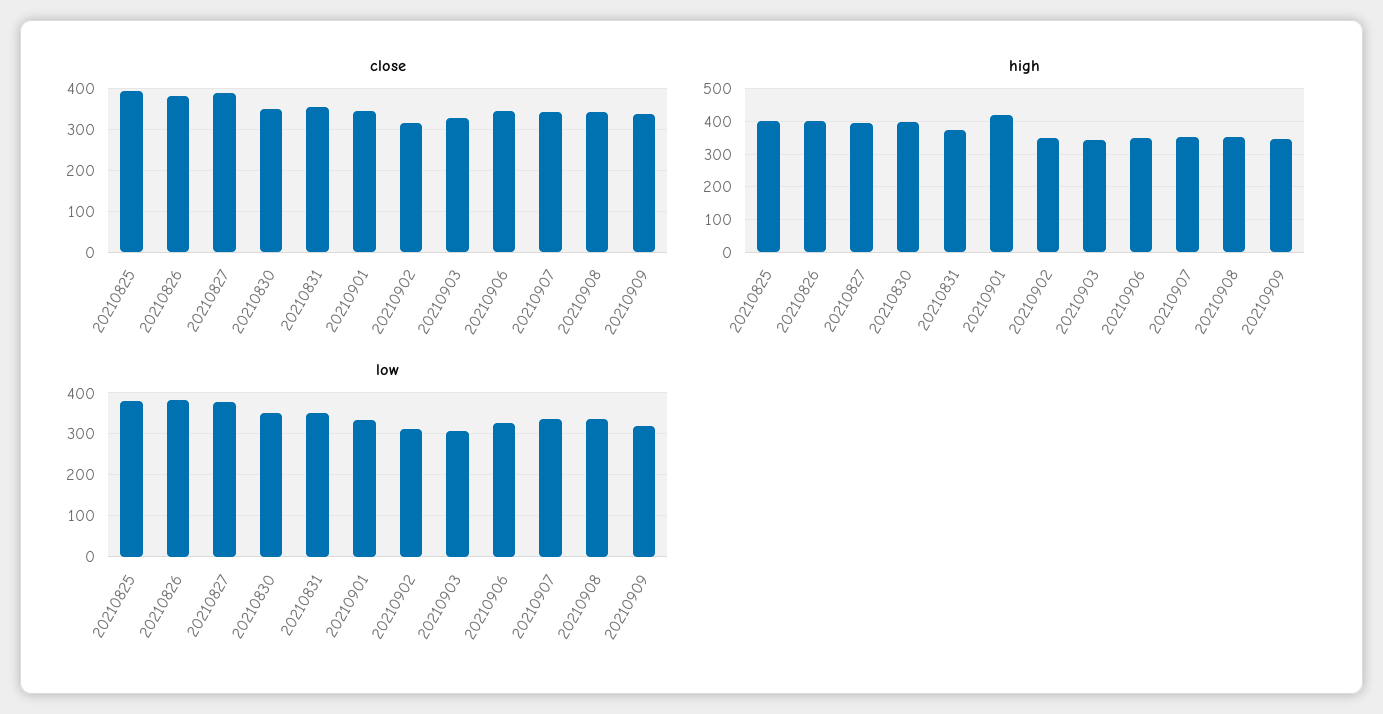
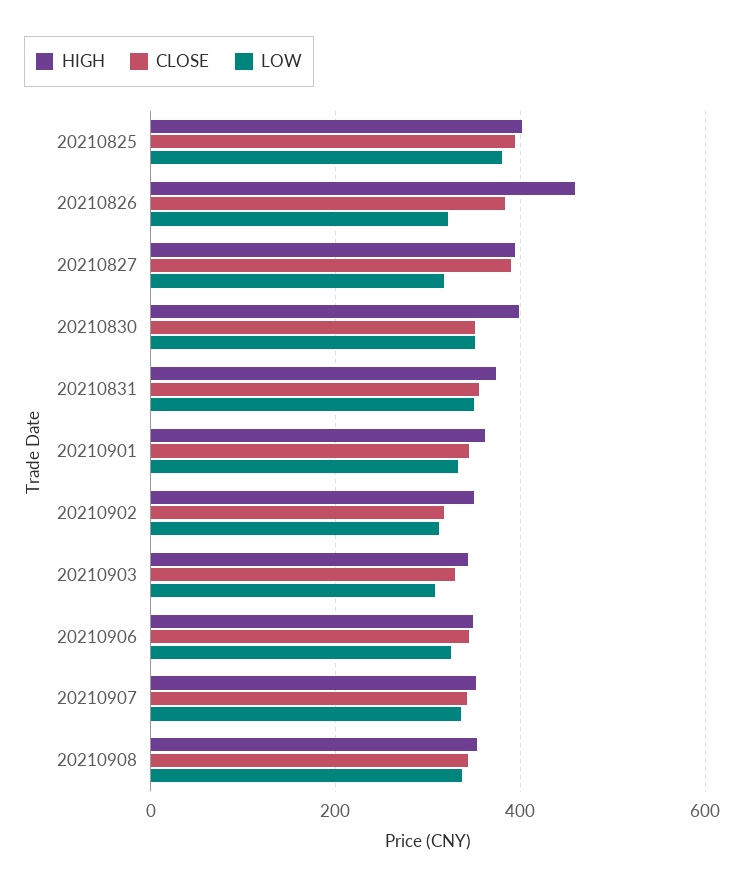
  {
    "close": {
      "20210825": 400,
      "20210826": 380,
      "20210827": 400,
      "20210830": 360,
      "20210831": 360,
      "20210901": 340,
      "20210902": 320,
      "20210903": 320,
      "20210906": 340,
      "20210907": 340,
-     "20210908": 340,
+     "20210908": 340
-     "20210909": 340
    },
    "high": {
      "20210825": 400,
-     "20210826": 400,
+     "20210826": 460,
      "20210827": 400,
      "20210830": 400,
      "20210831": 380,
-     "20210901": 420,
+     "20210901": 360,
      "20210902": 340,
      "20210903": 340,
      "20210906": 340,
      "20210907": 360,
-     "20210908": 360,
+     "20210908": 360
-     "20210909": 340
    },
    "low": {
      "20210825": 380,
-     "20210826": 380,
+     "20210826": 320,
-     "20210827": 380,
+     "20210827": 320,
      "20210830": 360,
      "20210831": 340,
      "20210901": 340,
      "20210902": 320,
      "20210903": 300,
      "20210906": 320,
      "20210907": 340,
-     "20210908": 340,
+     "20210908": 340
-     "20210909": 320
    }
  }

